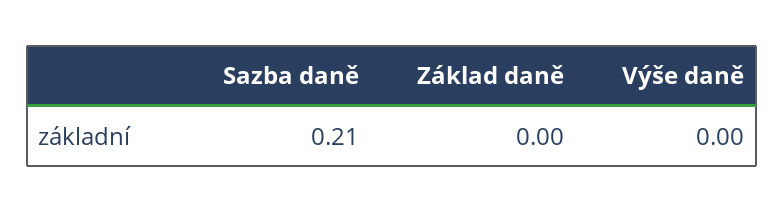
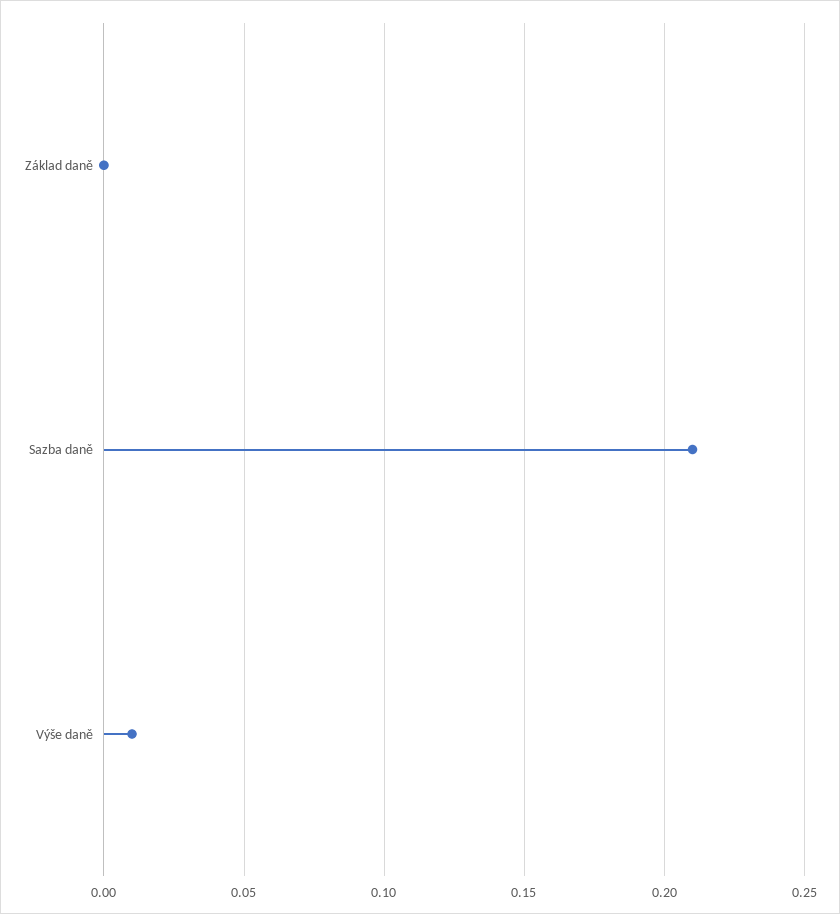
  {
    "Sazba daně": 0.21,
    "Základ daně": 0,
-   "Výše daně": 0
+   "Výše daně": 0.01
  }

